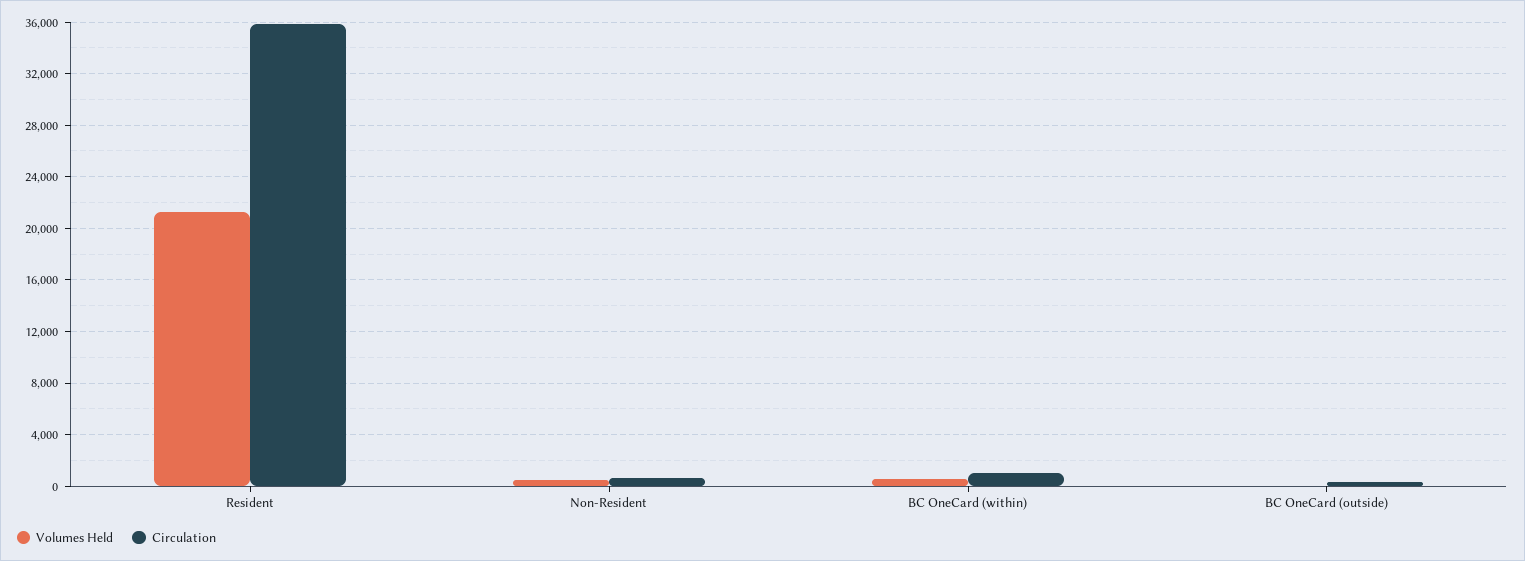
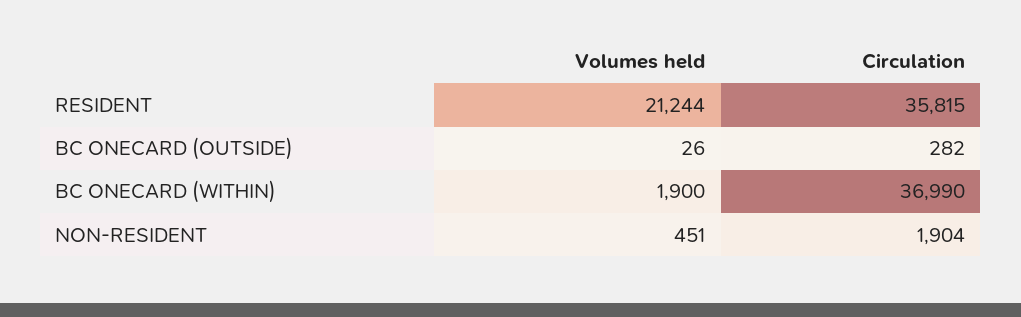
  {
    "Volumes Held": {
      "Resident": 21244,
      "Non-Resident": 451,
-     "BC OneCard (within)": 500,
+     "BC OneCard (within)": 1900,
      "BC OneCard (outside)": 26
    },
    "Circulation": {
      "Resident": 35815,
-     "Non-Resident": 500,
+     "Non-Resident": 1904,
-     "BC OneCard (within)": 1000,
+     "BC OneCard (within)": 36990,
      "BC OneCard (outside)": 282
    }
  }

